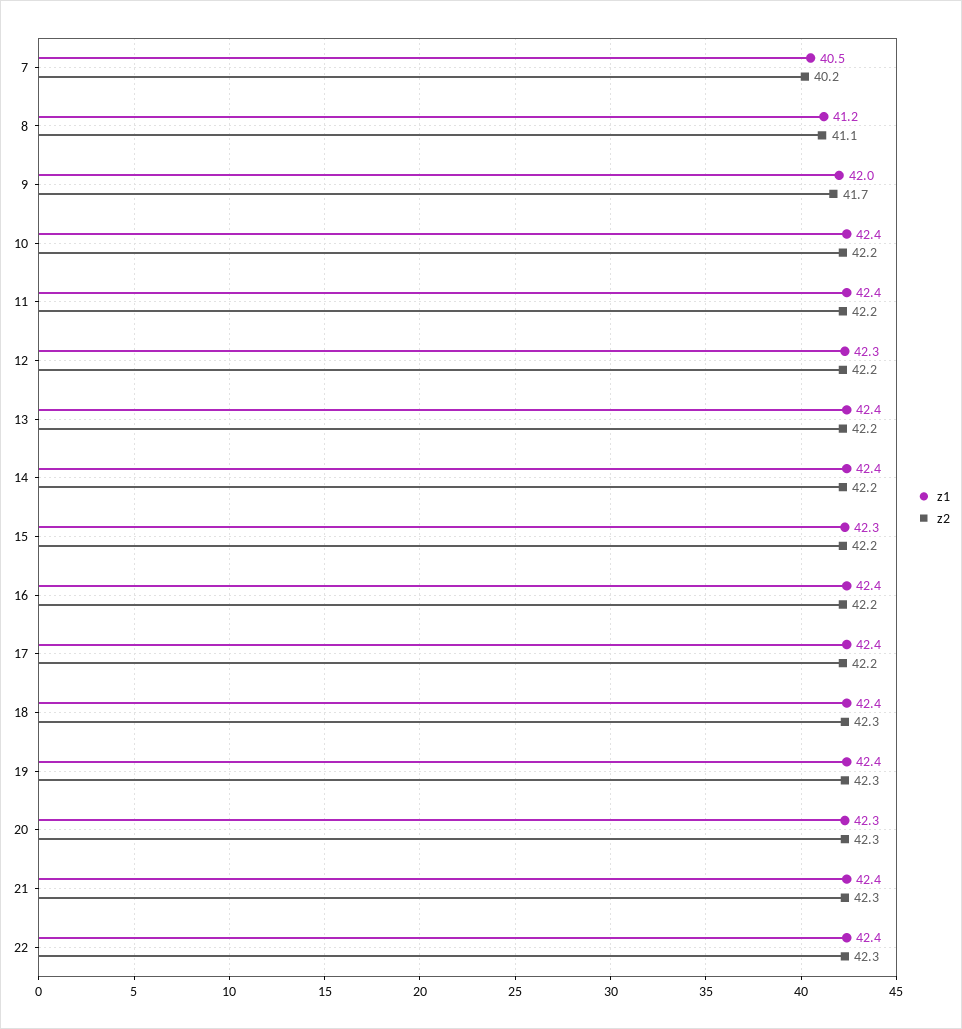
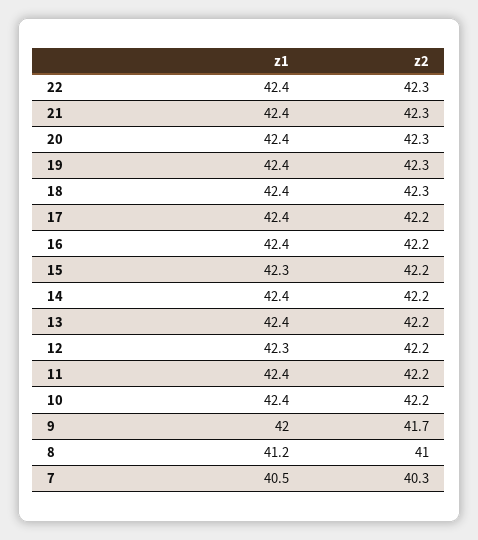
  {
    "z1": {
      "7": 40.5,
      "8": 41.2,
      "9": 42,
      "10": 42.4,
      "11": 42.4,
      "12": 42.3,
      "13": 42.4,
      "14": 42.4,
      "15": 42.3,
      "16": 42.4,
      "17": 42.4,
      "18": 42.4,
      "19": 42.4,
-     "20": 42.3,
+     "20": 42.4,
      "21": 42.4,
      "22": 42.4
    },
    "z2": {
-     "7": 40.2,
+     "7": 40.3,
-     "8": 41.1,
+     "8": 41,
      "9": 41.7,
      "10": 42.2,
      "11": 42.2,
      "12": 42.2,
      "13": 42.2,
      "14": 42.2,
      "15": 42.2,
      "16": 42.2,
      "17": 42.2,
      "18": 42.3,
      "19": 42.3,
      "20": 42.3,
      "21": 42.3,
      "22": 42.3
    }
  }

